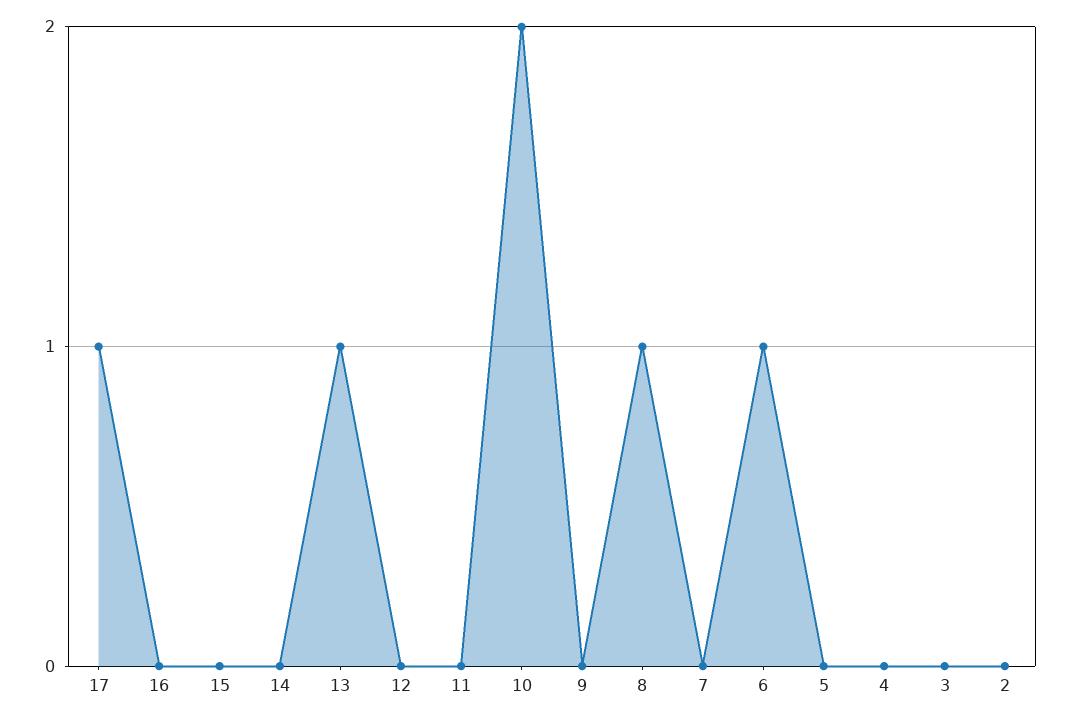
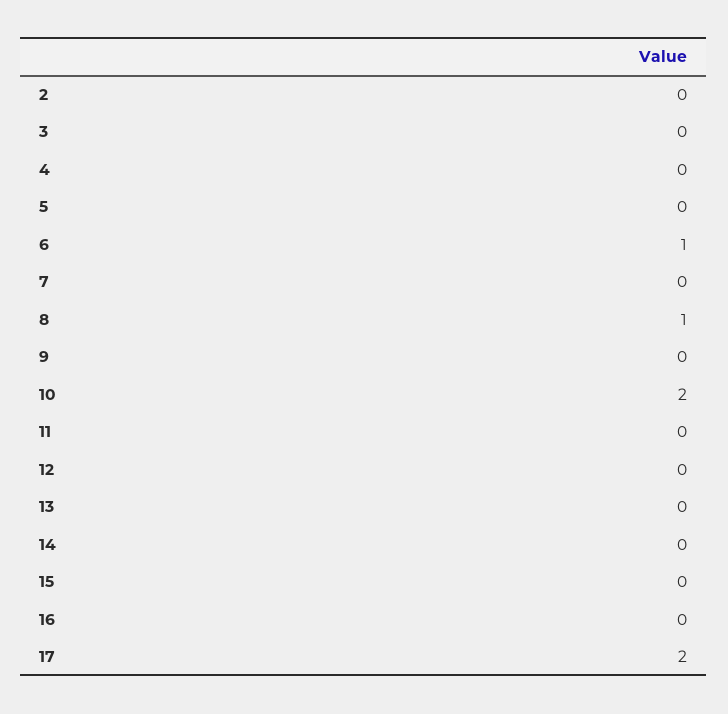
  {
-   "17": 1,
+   "17": 2,
    "16": 0,
    "15": 0,
    "14": 0,
-   "13": 1,
+   "13": 0,
    "12": 0,
    "11": 0,
    "10": 2,
    "9": 0,
    "8": 1,
    "7": 0,
    "6": 1,
    "5": 0,
    "4": 0,
    "3": 0,
    "2": 0
  }

